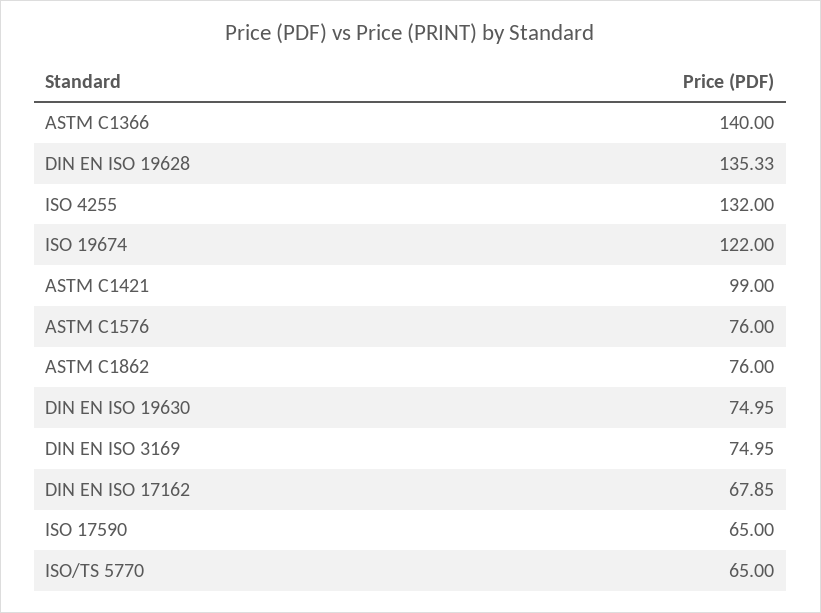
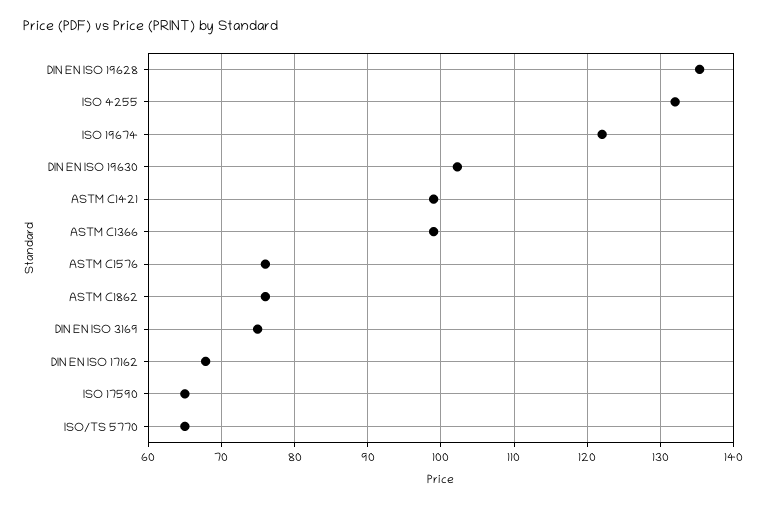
  {
-   "ASTM C1366": 140,
+   "ASTM C1366": 99,
    "DIN EN ISO 19628": 135.33,
    "ISO 4255": 132,
    "ISO 19674": 122,
    "ASTM C1421": 99,
    "ASTM C1576": 76,
    "ASTM C1862": 76,
-   "DIN EN ISO 19630": 74.95,
+   "DIN EN ISO 19630": 102,
    "DIN EN ISO 3169": 74.95,
    "DIN EN ISO 17162": 67.85,
    "ISO 17590": 65,
    "ISO/TS 5770": 65
  }

